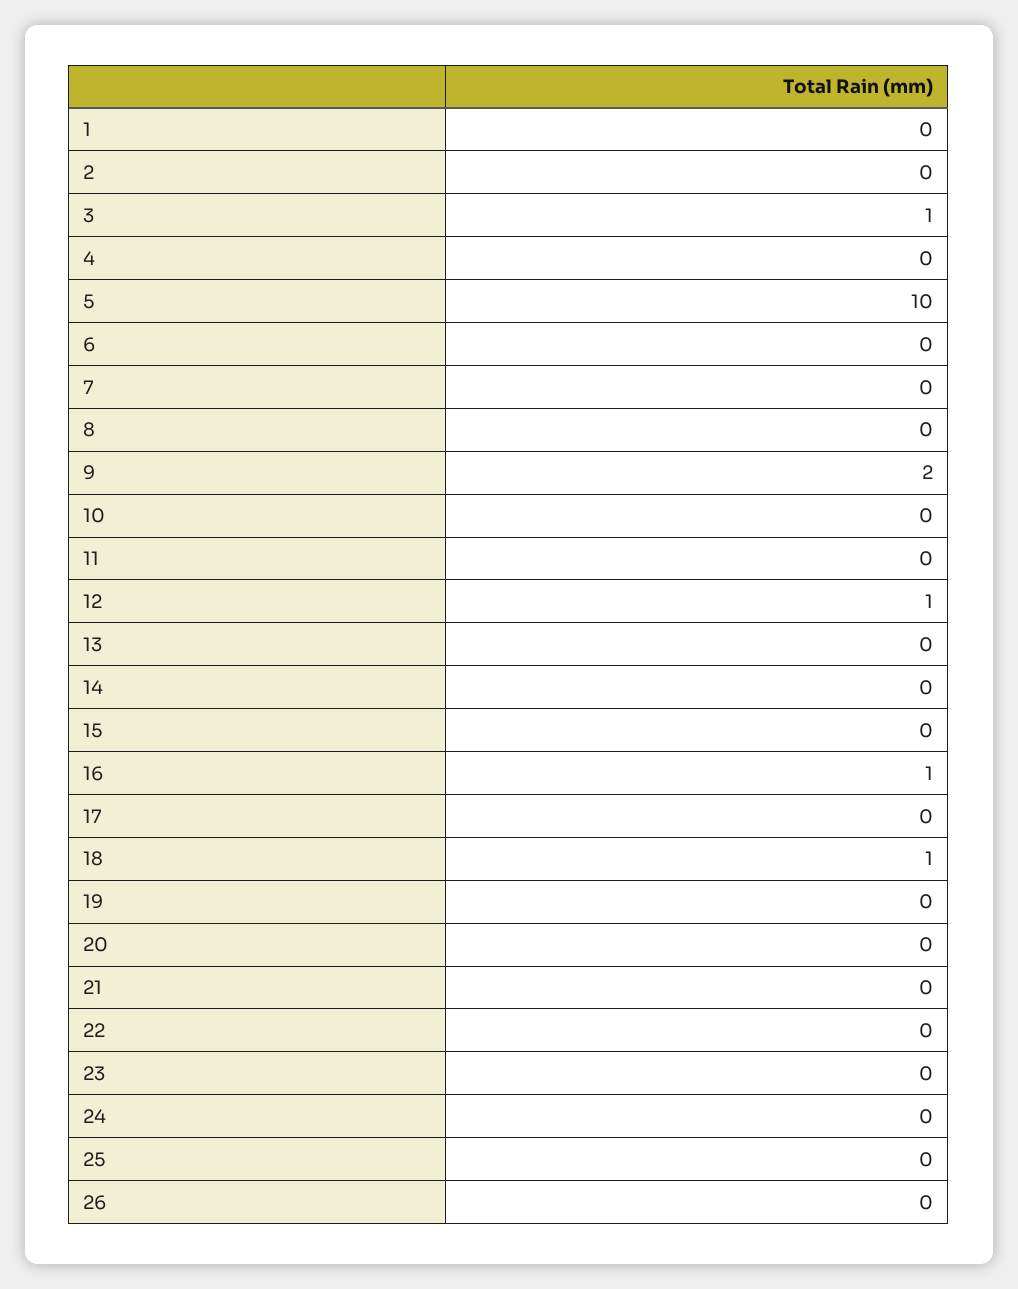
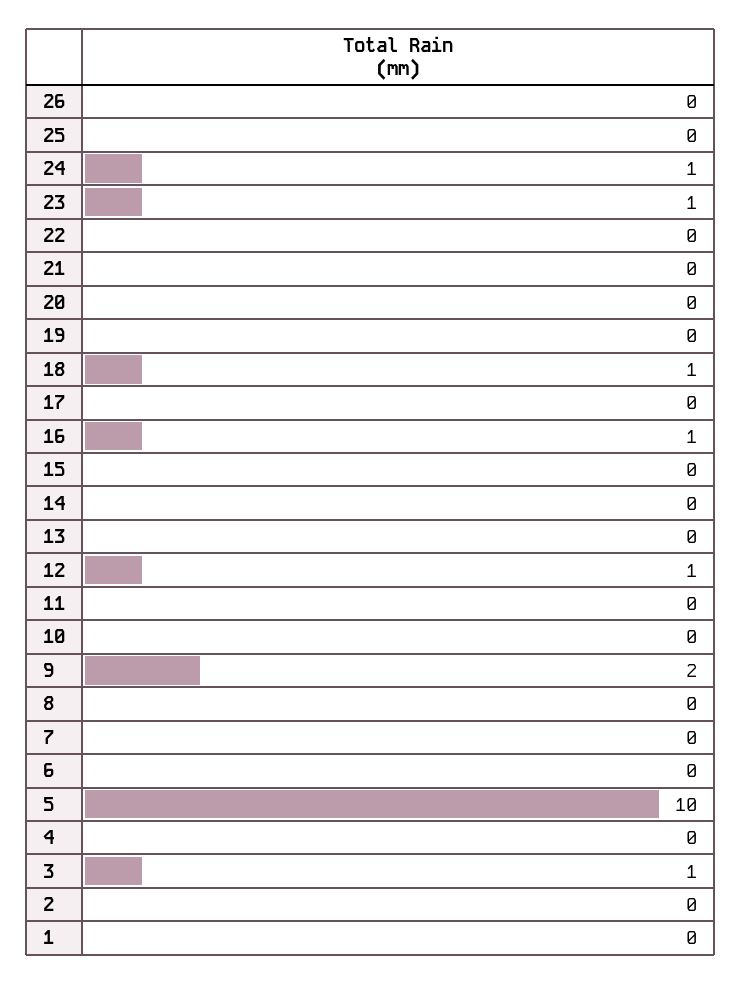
  {
    "1": 0,
    "2": 0,
    "3": 1,
    "4": 0,
    "5": 10,
    "6": 0,
    "7": 0,
    "8": 0,
    "9": 2,
    "10": 0,
    "11": 0,
    "12": 1,
    "13": 0,
    "14": 0,
    "15": 0,
    "16": 1,
    "17": 0,
    "18": 1,
    "19": 0,
    "20": 0,
    "21": 0,
    "22": 0,
-   "23": 0,
+   "23": 1,
-   "24": 0,
+   "24": 1,
    "25": 0,
    "26": 0
  }

